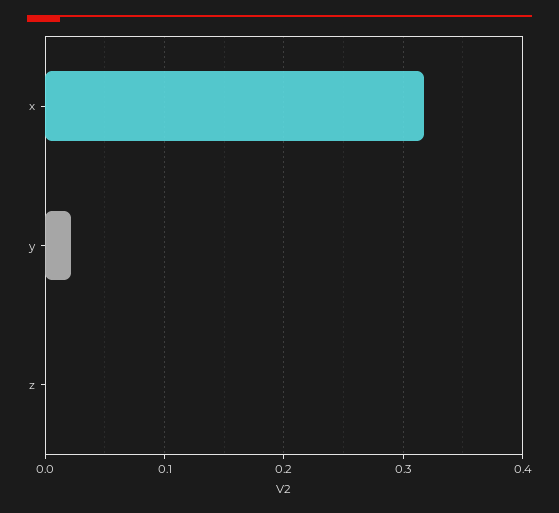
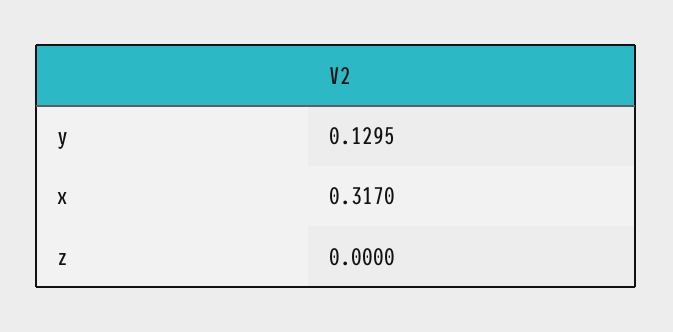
  {
    "x": 0.317,
-   "y": 0.02,
+   "y": 0.1295,
    "z": 0
  }

